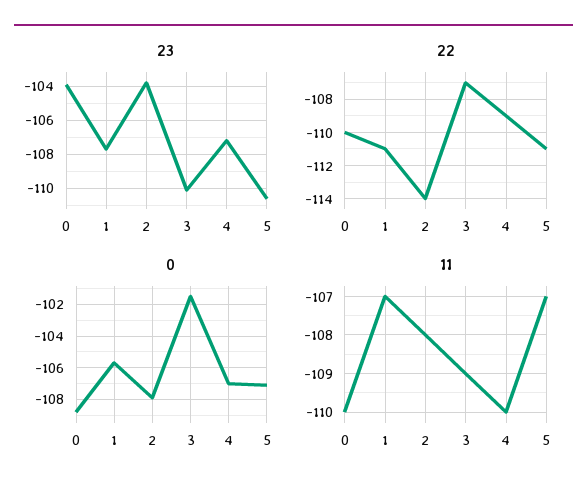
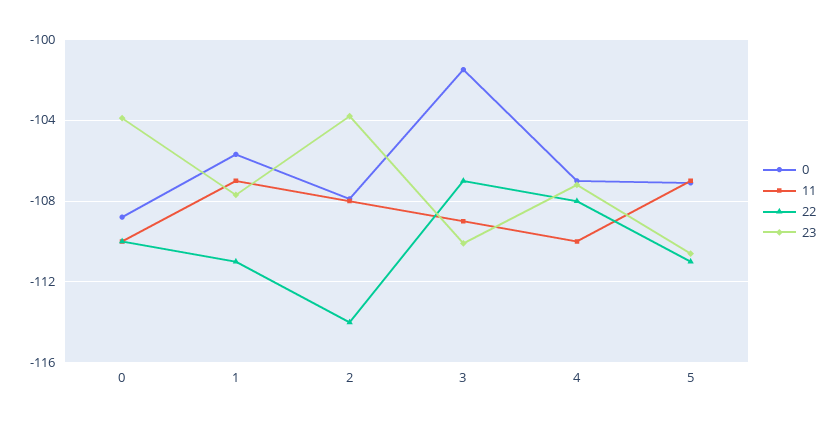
  {
    "23": {
      "0": -104,
      "1": -107.5,
      "2": -104,
      "3": -110,
      "4": -107,
      "5": -110.5
    },
    "22": {
      "0": -110,
      "1": -111,
      "2": -114,
      "3": -107,
-     "4": -109,
+     "4": -108,
      "5": -111
    },
    "0": {
      "0": -109,
      "1": -105.5,
      "2": -108,
      "3": -101.5,
      "4": -107,
      "5": -107
    },
    "11": {
      "0": -110,
      "1": -107,
      "2": -108,
      "3": -109,
      "4": -110,
      "5": -107
    }
  }

